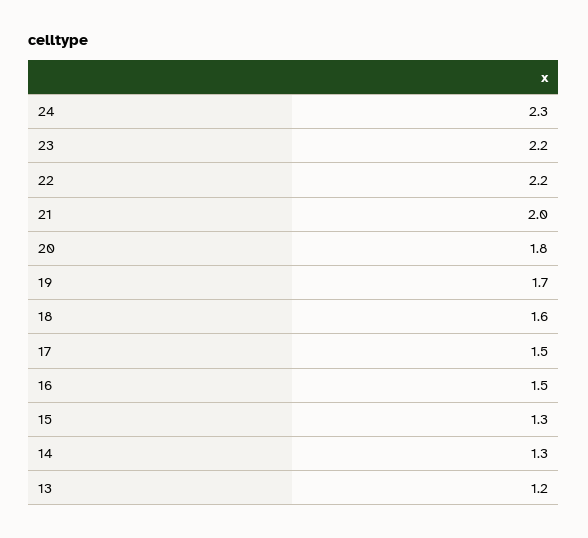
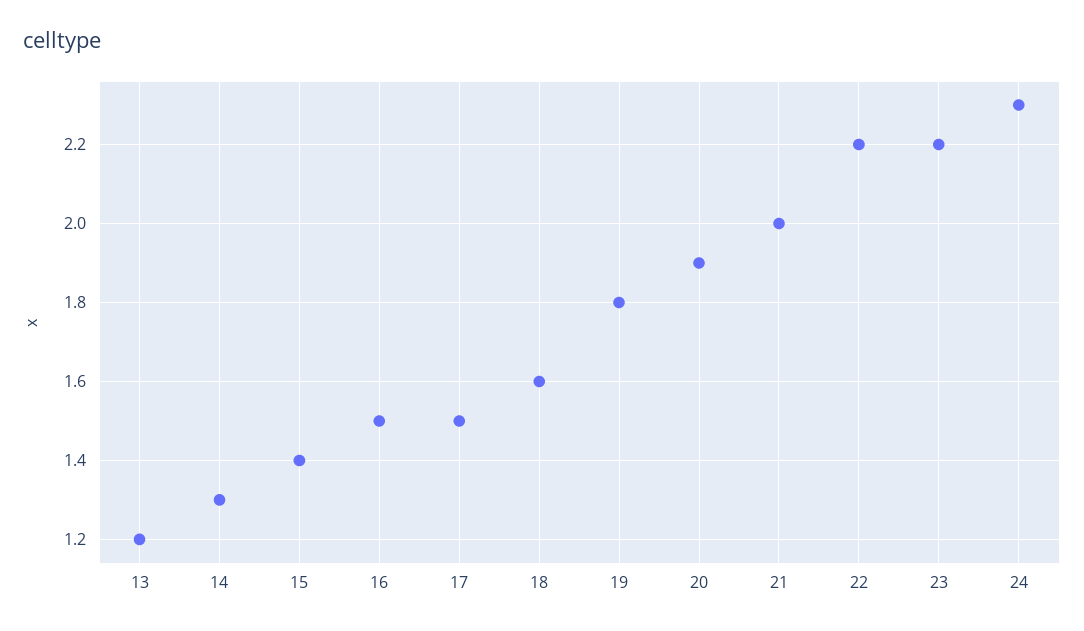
  {
    "24": 2.3,
    "23": 2.2,
    "22": 2.2,
    "21": 2,
-   "20": 1.8,
+   "20": 1.9,
-   "19": 1.7,
+   "19": 1.8,
    "18": 1.6,
    "17": 1.5,
    "16": 1.5,
-   "15": 1.3,
+   "15": 1.4,
    "14": 1.3,
    "13": 1.2
  }

